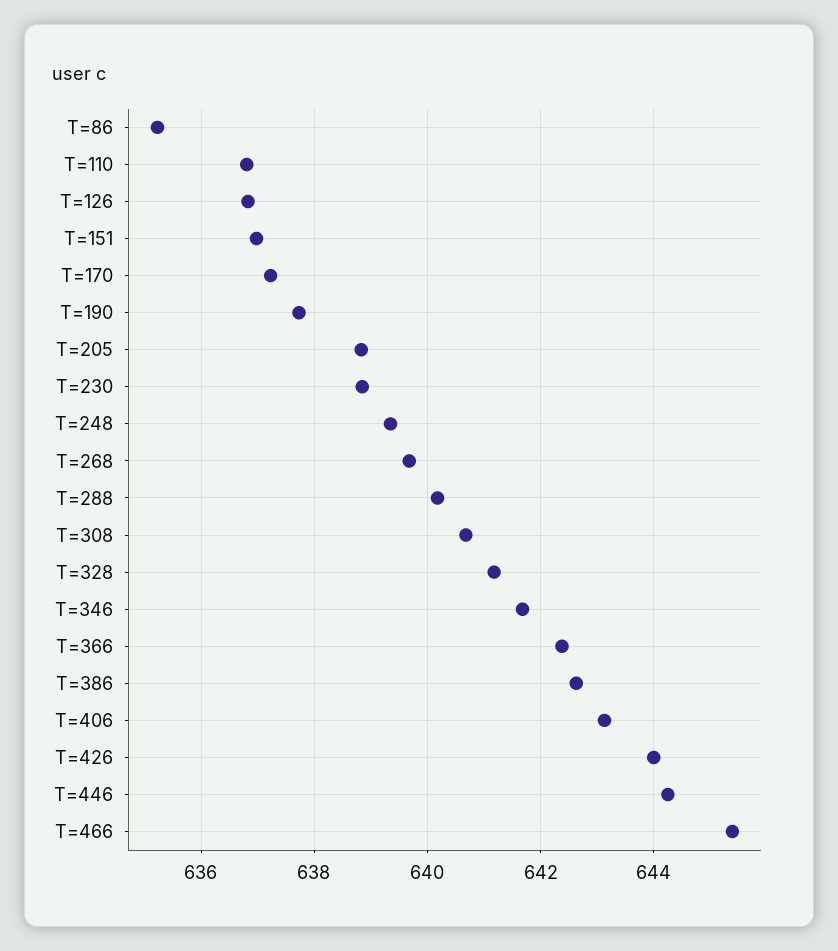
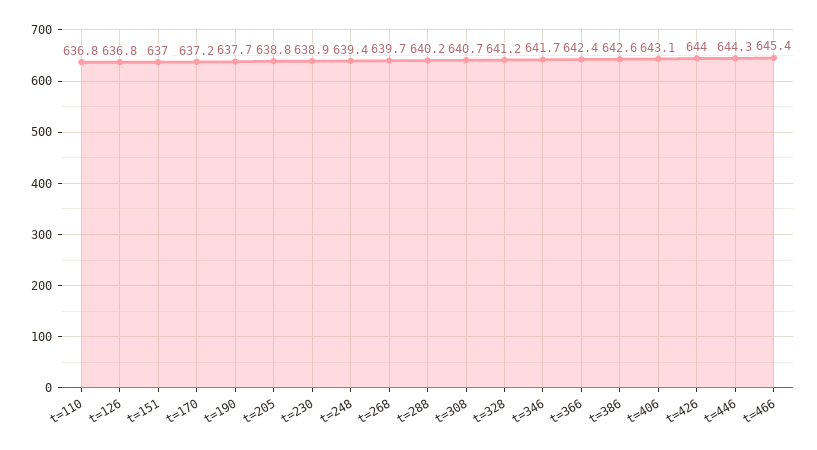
  {
-   "T=86": 635.2,
    "T=110": 636.8,
    "T=126": 636.8,
    "T=151": 637,
    "T=170": 637.2,
    "T=190": 637.7,
    "T=205": 638.8,
    "T=230": 638.9,
    "T=248": 639.4,
    "T=268": 639.7,
    "T=288": 640.2,
    "T=308": 640.7,
    "T=328": 641.2,
    "T=346": 641.7,
    "T=366": 642.4,
    "T=386": 642.6,
    "T=406": 643.1,
    "T=426": 644,
    "T=446": 644.3,
    "T=466": 645.4
  }

